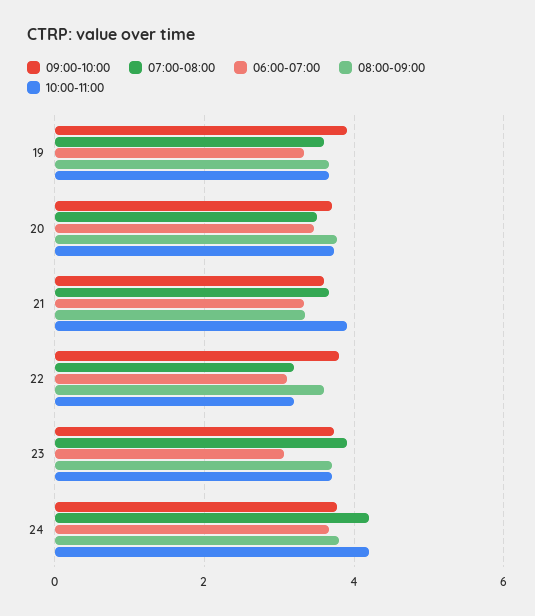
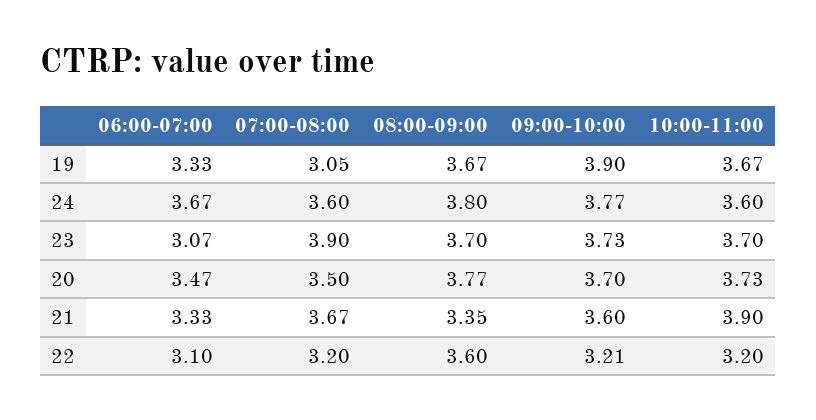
  {
    "09:00-10:00": {
      "19": 3.9,
      "20": 3.7,
      "21": 3.6,
-     "22": 3.8,
+     "22": 3.21,
      "23": 3.73,
      "24": 3.77
    },
    "07:00-08:00": {
-     "19": 3.6,
+     "19": 3.05,
      "20": 3.5,
      "21": 3.67,
      "22": 3.2,
      "23": 3.9,
-     "24": 4.2
+     "24": 3.6
    },
    "06:00-07:00": {
      "19": 3.33,
      "20": 3.47,
      "21": 3.33,
      "22": 3.1,
      "23": 3.07,
      "24": 3.67
    },
    "08:00-09:00": {
      "19": 3.67,
      "20": 3.77,
      "21": 3.35,
      "22": 3.6,
      "23": 3.7,
      "24": 3.8
    },
    "10:00-11:00": {
      "19": 3.67,
      "20": 3.73,
      "21": 3.9,
      "22": 3.2,
      "23": 3.7,
-     "24": 4.2
+     "24": 3.6
    }
  }

